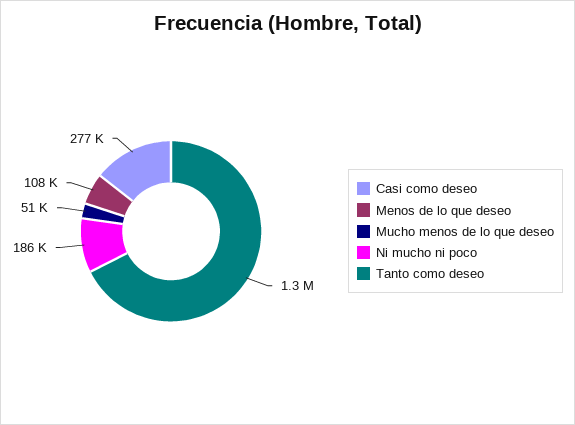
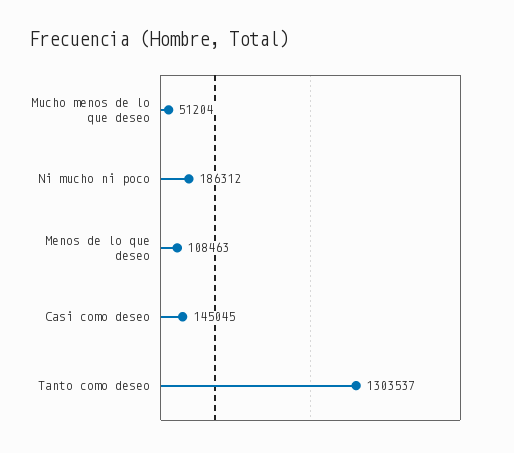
  {
-   "Casi como deseo": 277000,
+   "Casi como deseo": 145045,
    "Menos de lo que deseo": 108463,
    "Mucho menos de lo que deseo": 51204,
    "Ni mucho ni poco": 186312,
    "Tanto como deseo": 1303537
  }

